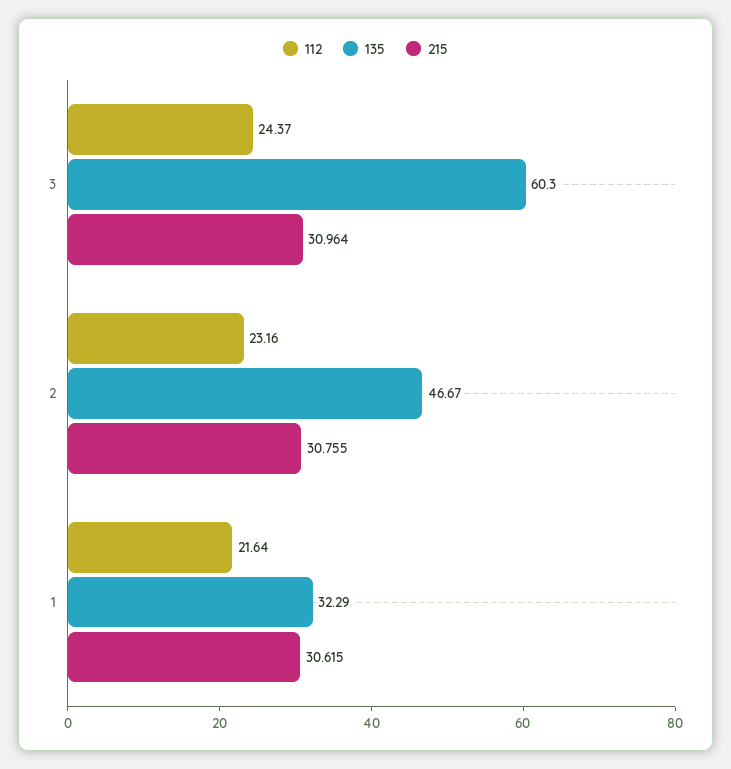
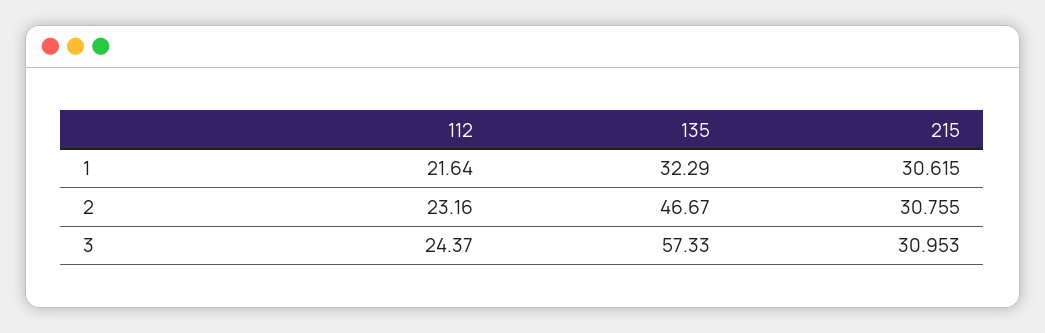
  {
    "112": {
      "3": 24.37,
      "2": 23.16,
      "1": 21.64
    },
    "135": {
-     "3": 60.3,
+     "3": 57.33,
      "2": 46.67,
      "1": 32.29
    },
    "215": {
-     "3": 30.964,
+     "3": 30.953,
      "2": 30.755,
      "1": 30.615
    }
  }

